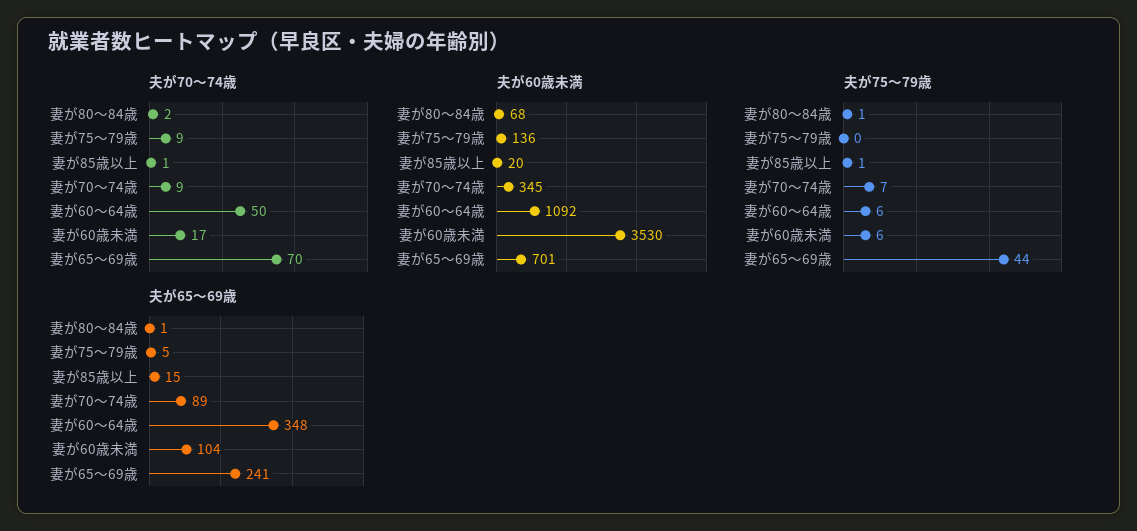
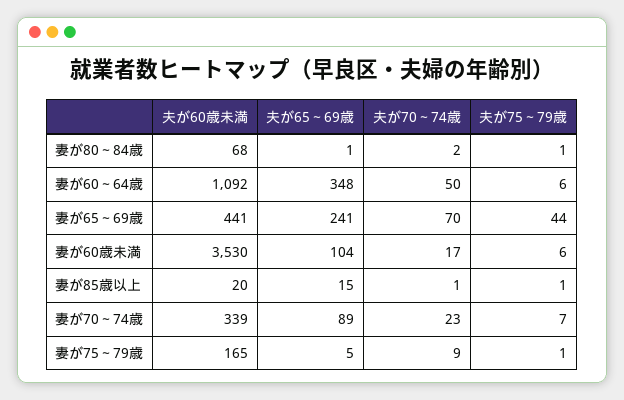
  {
    "夫が70～74歳": {
      "妻が80～84歳": 2,
      "妻が75～79歳": 9,
      "妻が85歳以上": 1,
-     "妻が70～74歳": 9,
+     "妻が70～74歳": 23,
      "妻が60～64歳": 50,
      "妻が60歳未満": 17,
      "妻が65～69歳": 70
    },
    "夫が60歳未満": {
      "妻が80～84歳": 68,
-     "妻が75～79歳": 136,
+     "妻が75～79歳": 165,
      "妻が85歳以上": 20,
-     "妻が70～74歳": 345,
+     "妻が70～74歳": 339,
      "妻が60～64歳": 1092,
      "妻が60歳未満": 3530,
-     "妻が65～69歳": 701
+     "妻が65～69歳": 441
    },
    "夫が75～79歳": {
      "妻が80～84歳": 1,
-     "妻が75～79歳": 0,
+     "妻が75～79歳": 1,
      "妻が85歳以上": 1,
      "妻が70～74歳": 7,
      "妻が60～64歳": 6,
      "妻が60歳未満": 6,
      "妻が65～69歳": 44
    },
    "夫が65～69歳": {
      "妻が80～84歳": 1,
      "妻が75～79歳": 5,
      "妻が85歳以上": 15,
      "妻が70～74歳": 89,
      "妻が60～64歳": 348,
      "妻が60歳未満": 104,
      "妻が65～69歳": 241
    }
  }

